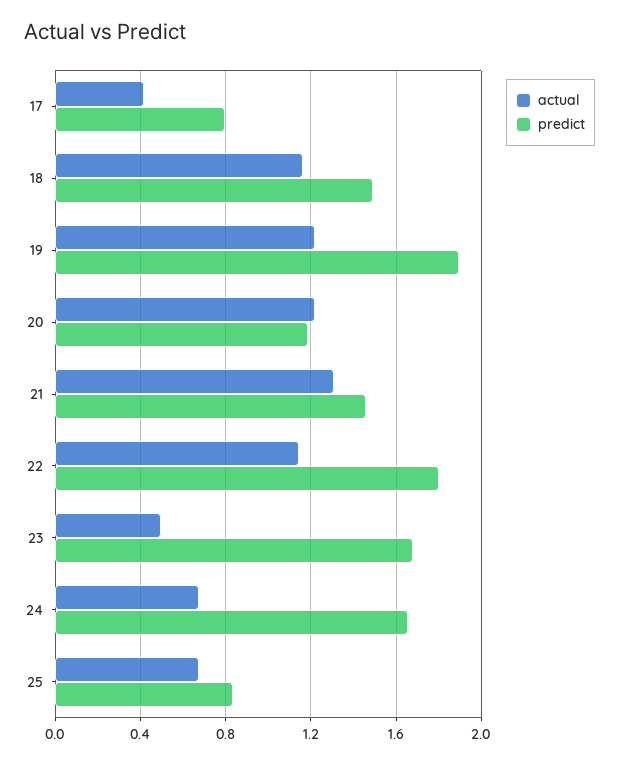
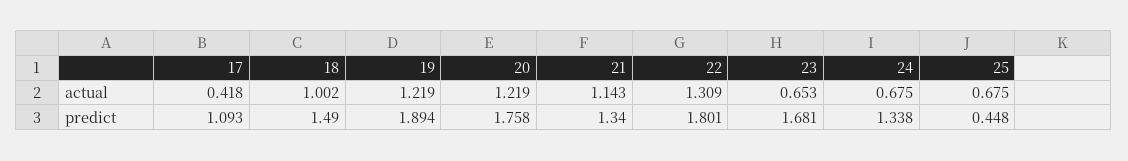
  {
    "actual": {
      "17": 0.418,
-     "18": 1.15,
+     "18": 1.002,
      "19": 1.219,
      "20": 1.219,
-     "21": 1.3,
+     "21": 1.143,
-     "22": 1.15,
+     "22": 1.309,
-     "23": 0.5,
+     "23": 0.653,
      "24": 0.675,
      "25": 0.675
    },
    "predict": {
-     "17": 0.8,
+     "17": 1.093,
      "18": 1.49,
      "19": 1.894,
-     "20": 1.2,
+     "20": 1.758,
-     "21": 1.45,
+     "21": 1.34,
      "22": 1.801,
      "23": 1.681,
-     "24": 1.65,
+     "24": 1.338,
-     "25": 0.85
+     "25": 0.448
    }
  }

